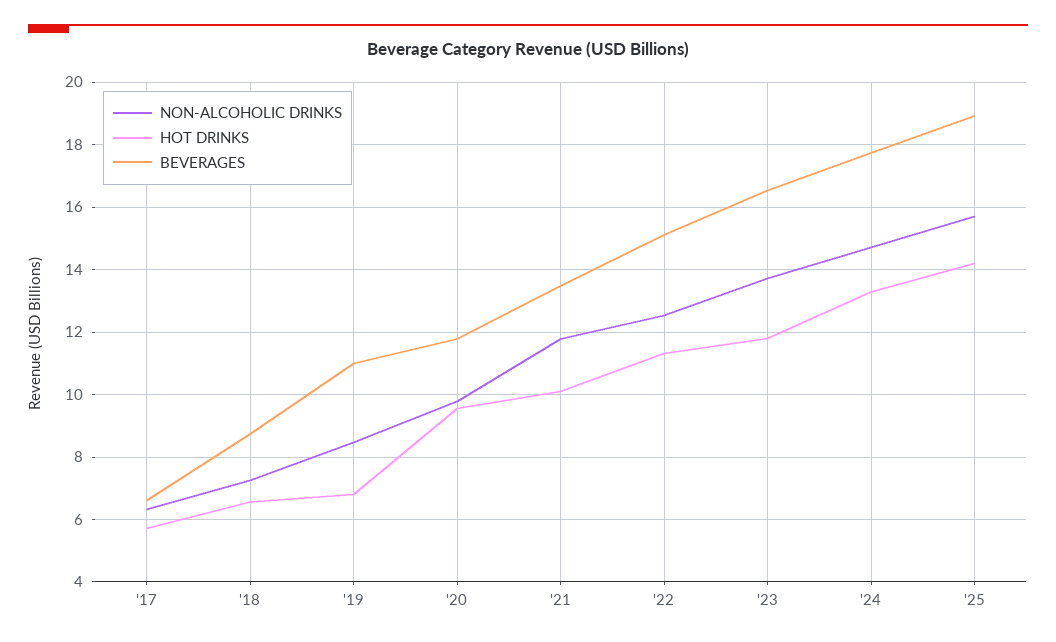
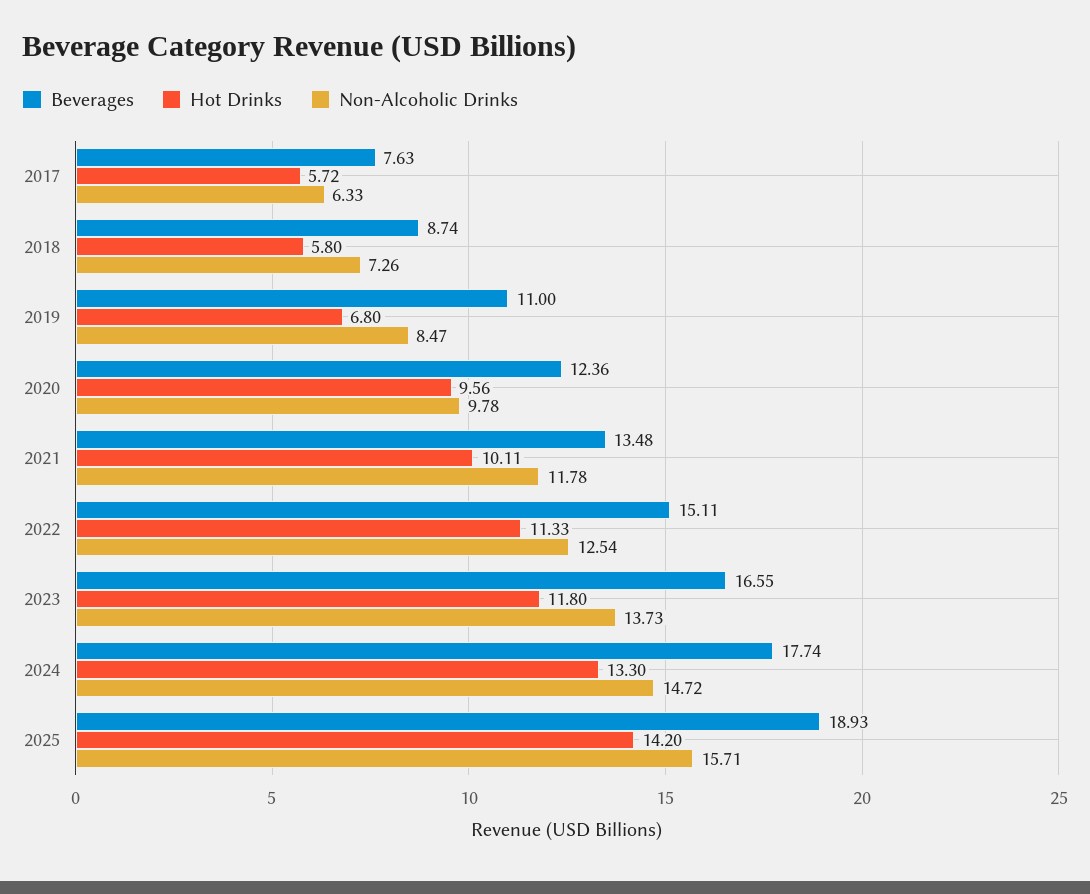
  {
    "NON-ALCOHOLIC DRINKS": {
      "'17": 6.33,
      "'18": 7.26,
      "'19": 8.47,
      "'20": 9.78,
      "'21": 11.78,
      "'22": 12.54,
      "'23": 13.73,
      "'24": 14.72,
      "'25": 15.71
    },
    "HOT DRINKS": {
      "'17": 5.72,
-     "'18": 6.6,
+     "'18": 5.8,
      "'19": 6.8,
      "'20": 9.56,
      "'21": 10.11,
      "'22": 11.33,
      "'23": 11.8,
      "'24": 13.3,
      "'25": 14.2
    },
    "BEVERAGES": {
-     "'17": 6.6,
+     "'17": 7.63,
      "'18": 8.74,
      "'19": 11,
-     "'20": 11.8,
+     "'20": 12.36,
      "'21": 13.48,
      "'22": 15.11,
      "'23": 16.55,
      "'24": 17.74,
      "'25": 18.93
    }
  }

